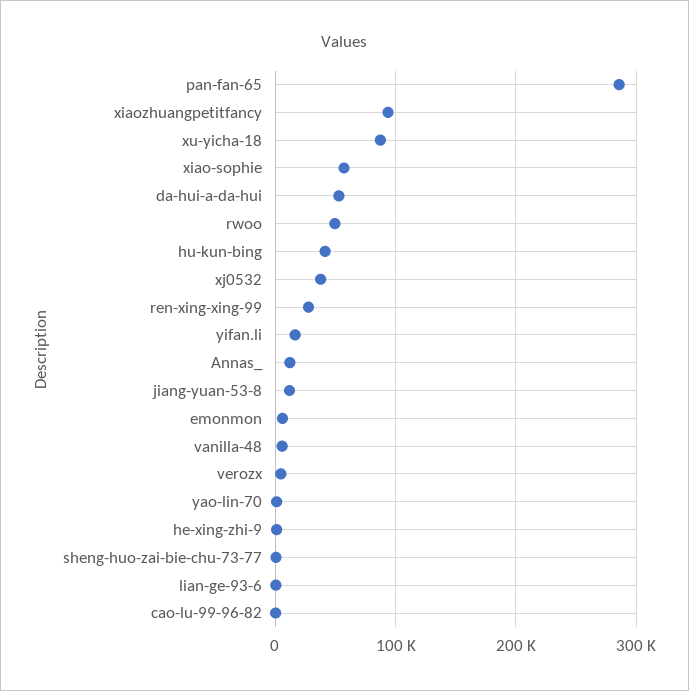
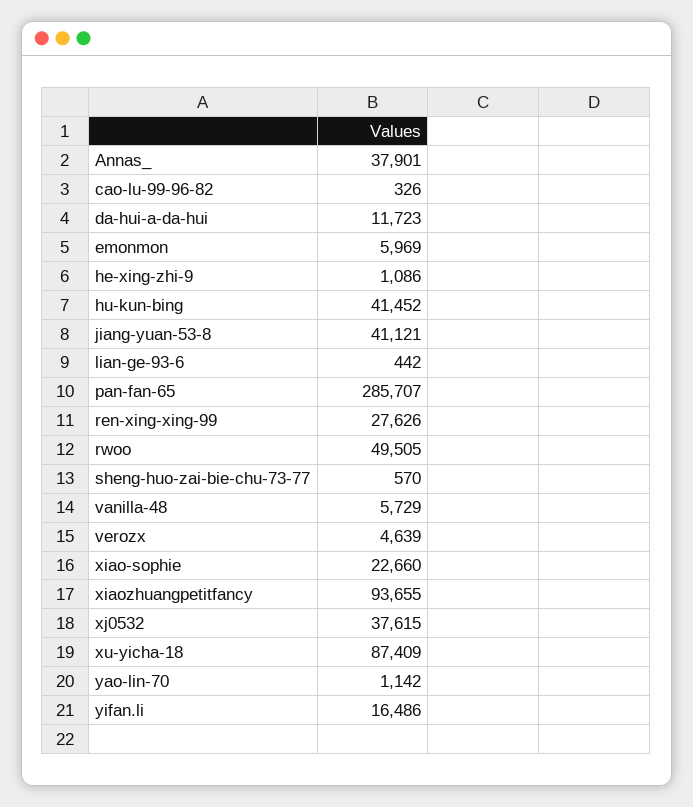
  {
    "pan-fan-65": 285707,
    "xiaozhuangpetitfancy": 93655,
    "xu-yicha-18": 87409,
-   "xiao-sophie": 60000,
+   "xiao-sophie": 22660,
-   "da-hui-a-da-hui": 50000,
+   "da-hui-a-da-hui": 11723,
    "rwoo": 49505,
    "hu-kun-bing": 41452,
    "xj0532": 37615,
    "ren-xing-xing-99": 27626,
    "yifan.li": 16486,
-   "Annas_": 10000,
+   "Annas_": 37901,
-   "jiang-yuan-53-8": 10000,
+   "jiang-yuan-53-8": 41121,
    "emonmon": 5969,
    "vanilla-48": 5729,
    "verozx": 4639,
    "yao-lin-70": 1142,
    "he-xing-zhi-9": 1086,
    "sheng-huo-zai-bie-chu-73-77": 570,
    "lian-ge-93-6": 442,
    "cao-lu-99-96-82": 326
  }

